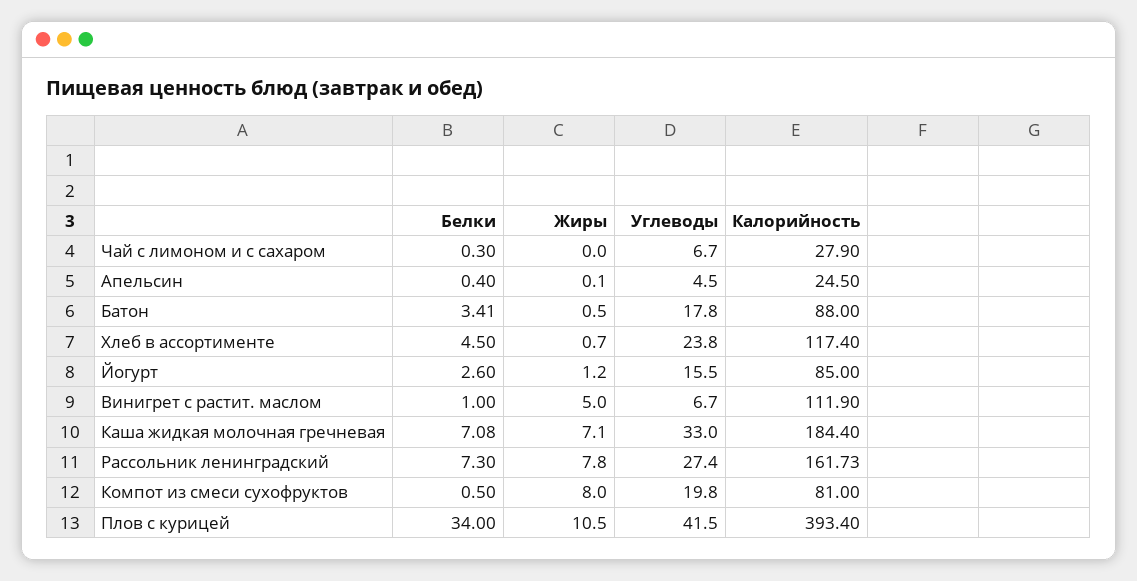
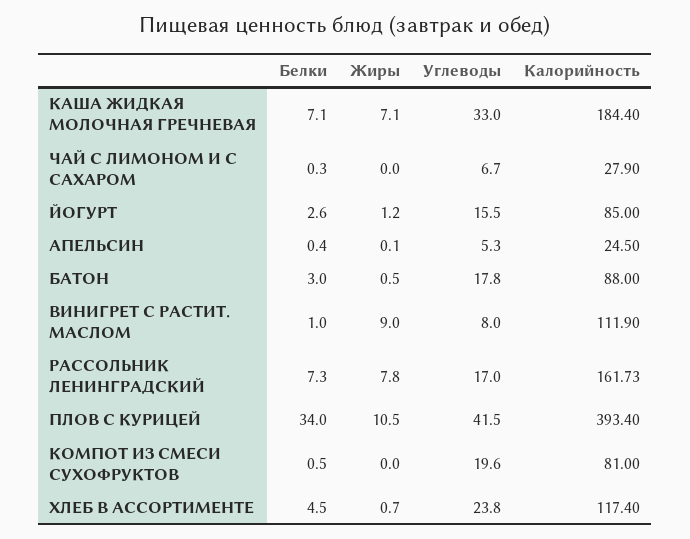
  {
    "Белки": {
      "Чай с лимоном и с сахаром": 0.3,
      "Апельсин": 0.4,
-     "Батон": 3.41,
+     "Батон": 3,
      "Хлеб в ассортименте": 4.5,
      "Йогурт": 2.6,
      "Винигрет с растит. маслом": 1,
-     "Каша жидкая молочная гречневая": 7.08,
+     "Каша жидкая молочная гречневая": 7.1,
      "Рассольник ленинградский": 7.3,
      "Компот из смеси сухофруктов": 0.5,
      "Плов с курицей": 34
    },
    "Жиры": {
      "Чай с лимоном и с сахаром": 0,
      "Апельсин": 0.1,
      "Батон": 0.5,
      "Хлеб в ассортименте": 0.7,
      "Йогурт": 1.2,
-     "Винигрет с растит. маслом": 5,
+     "Винигрет с растит. маслом": 9,
      "Каша жидкая молочная гречневая": 7.1,
      "Рассольник ленинградский": 7.8,
-     "Компот из смеси сухофруктов": 8,
+     "Компот из смеси сухофруктов": 0,
      "Плов с курицей": 10.5
    },
    "Углеводы": {
      "Чай с лимоном и с сахаром": 6.7,
-     "Апельсин": 4.5,
+     "Апельсин": 5.3,
      "Батон": 17.8,
      "Хлеб в ассортименте": 23.8,
      "Йогурт": 15.5,
-     "Винигрет с растит. маслом": 6.7,
+     "Винигрет с растит. маслом": 8,
      "Каша жидкая молочная гречневая": 33,
-     "Рассольник ленинградский": 27.4,
+     "Рассольник ленинградский": 17,
-     "Компот из смеси сухофруктов": 19.8,
+     "Компот из смеси сухофруктов": 19.6,
      "Плов с курицей": 41.5
    },
    "Калорийность": {
      "Чай с лимоном и с сахаром": 27.9,
      "Апельсин": 24.5,
      "Батон": 88,
      "Хлеб в ассортименте": 117.4,
      "Йогурт": 85,
      "Винигрет с растит. маслом": 111.9,
      "Каша жидкая молочная гречневая": 184.4,
      "Рассольник ленинградский": 161.73,
      "Компот из смеси сухофруктов": 81,
      "Плов с курицей": 393.4
    }
  }

